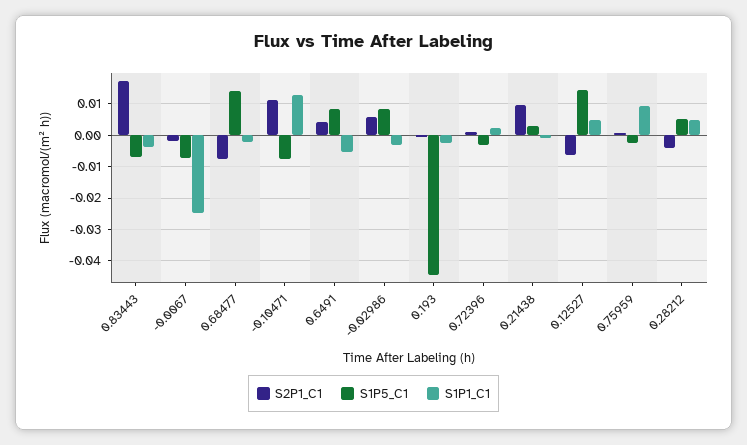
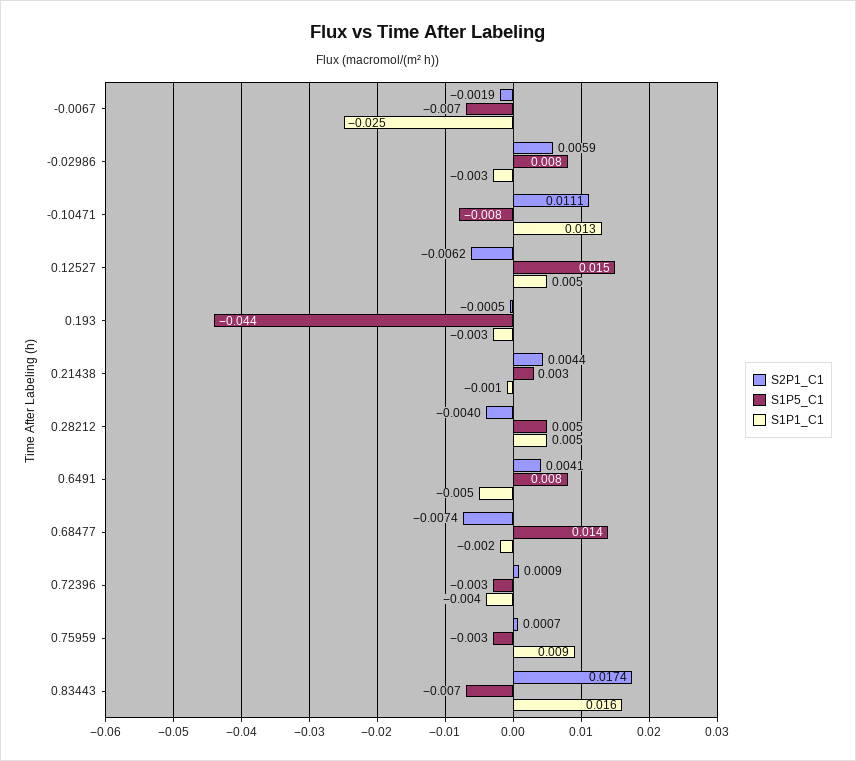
  {
    "S2P1_C1": {
      "0.83443": 0.0174,
      "-0.0067": -0.0019,
      "0.68477": -0.0074,
      "-0.10471": 0.0111,
      "0.6491": 0.0041,
      "-0.02986": 0.0059,
      "0.193": -0.0005,
      "0.72396": 0.0009,
-     "0.21438": 0.01,
+     "0.21438": 0.0044,
      "0.12527": -0.0062,
      "0.75959": 0.0007,
      "0.28212": -0.004
    },
    "S1P5_C1": {
      "0.83443": -0.007,
      "-0.0067": -0.007,
      "0.68477": 0.014,
      "-0.10471": -0.008,
      "0.6491": 0.008,
      "-0.02986": 0.008,
      "0.193": -0.044,
      "0.72396": -0.003,
      "0.21438": 0.003,
      "0.12527": 0.015,
      "0.75959": -0.003,
      "0.28212": 0.005
    },
    "S1P1_C1": {
-     "0.83443": -0.004,
+     "0.83443": 0.016,
      "-0.0067": -0.025,
      "0.68477": -0.002,
      "-0.10471": 0.013,
      "0.6491": -0.005,
      "-0.02986": -0.003,
      "0.193": -0.003,
-     "0.72396": 0.002,
+     "0.72396": -0.004,
      "0.21438": -0.001,
      "0.12527": 0.005,
      "0.75959": 0.009,
      "0.28212": 0.005
    }
  }

